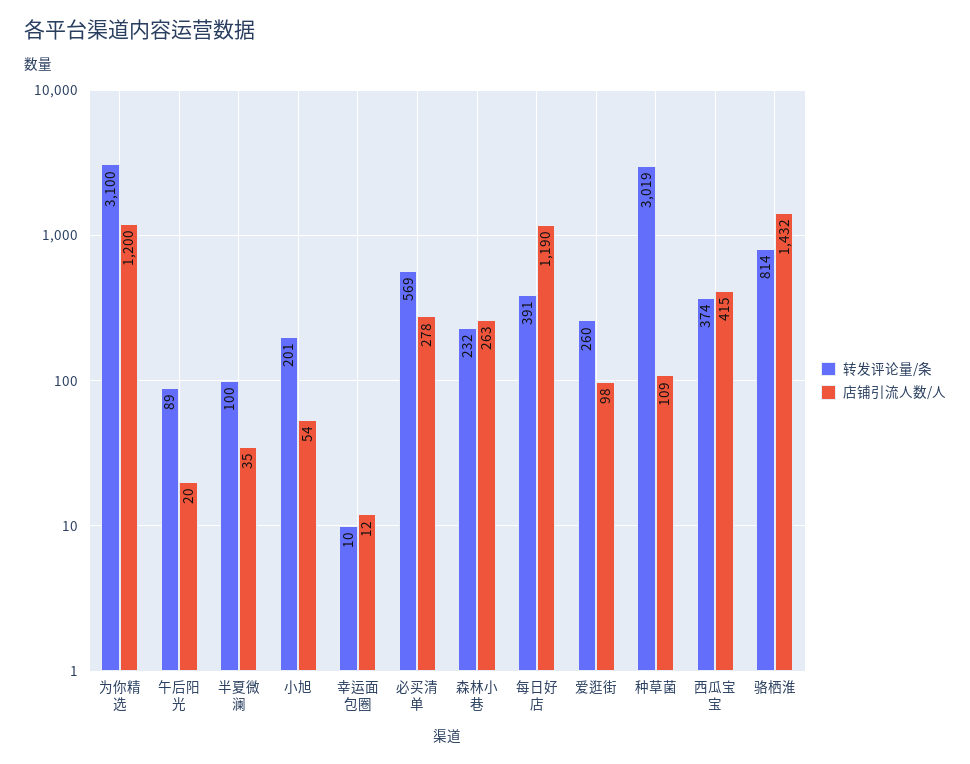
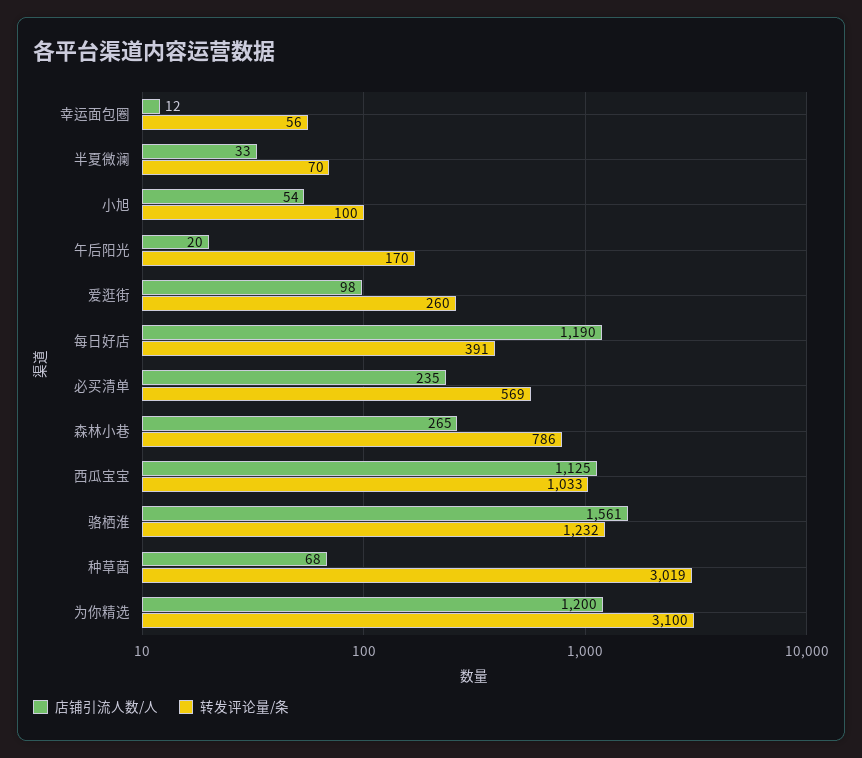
  {
    "转发评论量/条": {
      "为你精选": 3100,
-     "午后阳光": 89,
+     "午后阳光": 170,
-     "半夏微澜": 100,
+     "半夏微澜": 70,
-     "小旭": 201,
+     "小旭": 100,
-     "幸运面包圈": 10,
+     "幸运面包圈": 56,
      "必买清单": 569,
-     "森林小巷": 232,
+     "森林小巷": 786,
      "每日好店": 391,
      "爱逛街": 260,
      "种草菌": 3019,
-     "西瓜宝宝": 374,
+     "西瓜宝宝": 1033,
-     "骆栖淮": 814
+     "骆栖淮": 1232
    },
    "店铺引流人数/人": {
      "为你精选": 1200,
      "午后阳光": 20,
-     "半夏微澜": 35,
+     "半夏微澜": 33,
      "小旭": 54,
      "幸运面包圈": 12,
-     "必买清单": 278,
+     "必买清单": 235,
-     "森林小巷": 263,
+     "森林小巷": 265,
      "每日好店": 1190,
      "爱逛街": 98,
-     "种草菌": 109,
+     "种草菌": 68,
-     "西瓜宝宝": 415,
+     "西瓜宝宝": 1125,
-     "骆栖淮": 1432
+     "骆栖淮": 1561
    }
  }

